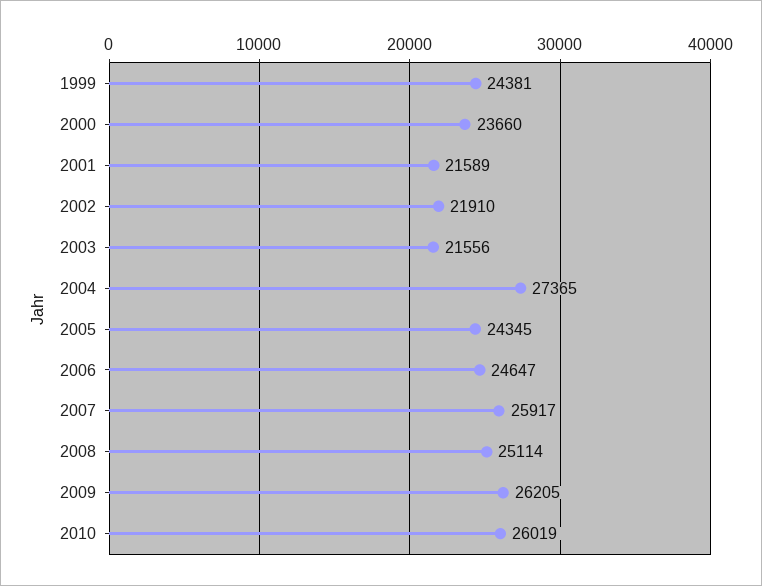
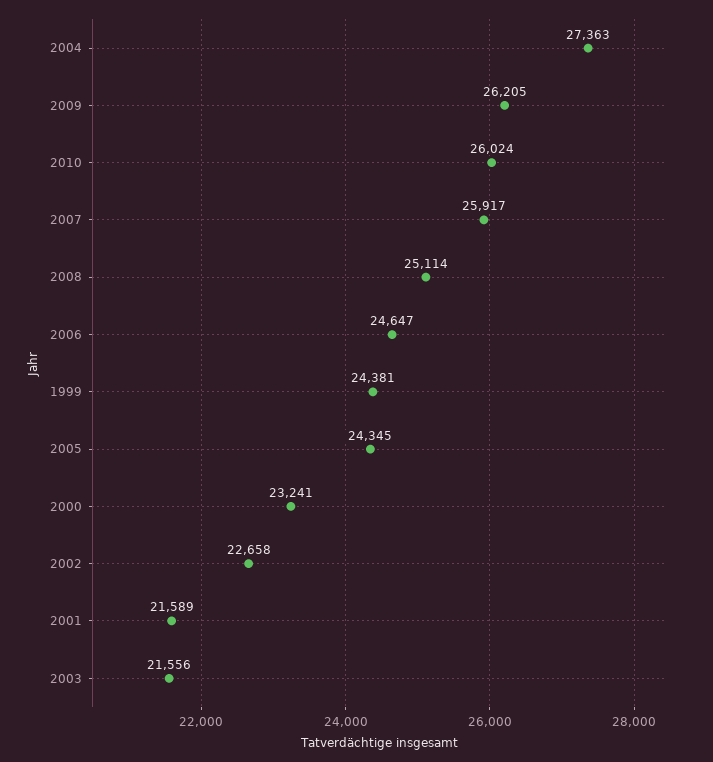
  {
    "1999": 24381,
-   "2000": 23660,
+   "2000": 23241,
    "2001": 21589,
-   "2002": 21910,
+   "2002": 22658,
    "2003": 21556,
-   "2004": 27365,
+   "2004": 27363,
    "2005": 24345,
    "2006": 24647,
    "2007": 25917,
    "2008": 25114,
    "2009": 26205,
-   "2010": 26019
+   "2010": 26024
  }

